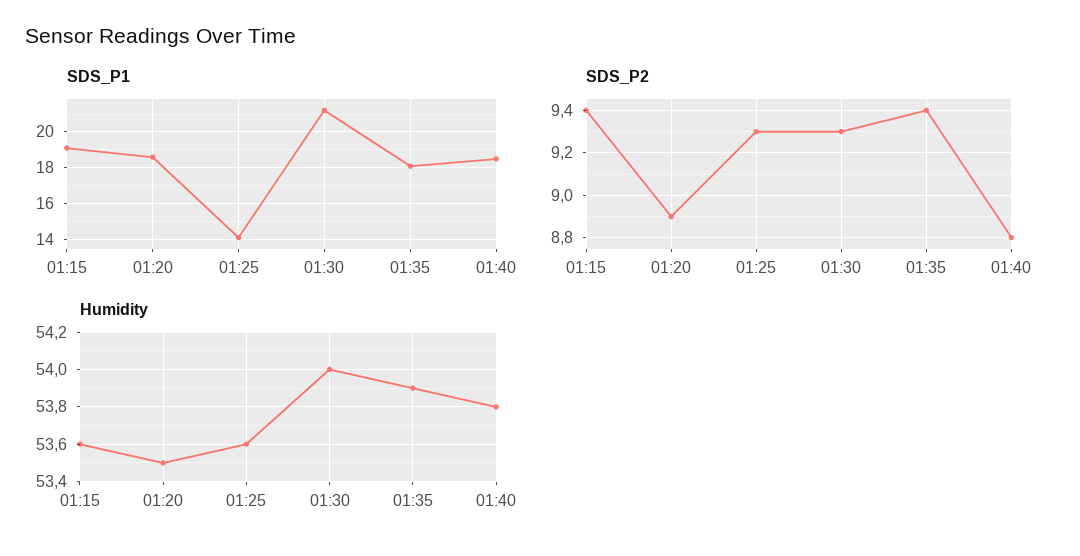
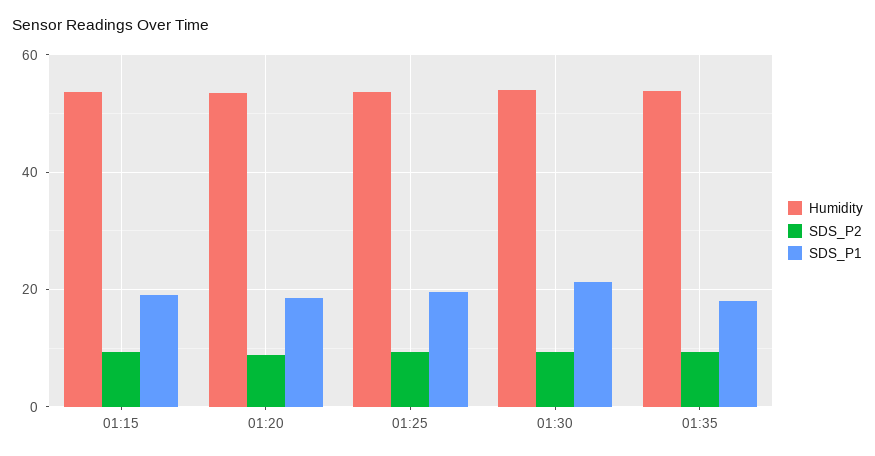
  {
    "SDS_P1": {
      "01:15": 19,
      "01:20": 18.5,
-     "01:25": 14,
+     "01:25": 20,
      "01:30": 21,
-     "01:35": 18,
+     "01:35": 18
-     "01:40": 18.5
    },
    "SDS_P2": {
      "01:15": 9.4,
      "01:20": 8.9,
      "01:25": 9.3,
      "01:30": 9.3,
-     "01:35": 9.4,
+     "01:35": 9.4
-     "01:40": 8.8
    },
    "Humidity": {
      "01:15": 53.6,
      "01:20": 53.5,
      "01:25": 53.6,
      "01:30": 54,
-     "01:35": 53.9,
+     "01:35": 53.9
-     "01:40": 53.8
    }
  }

